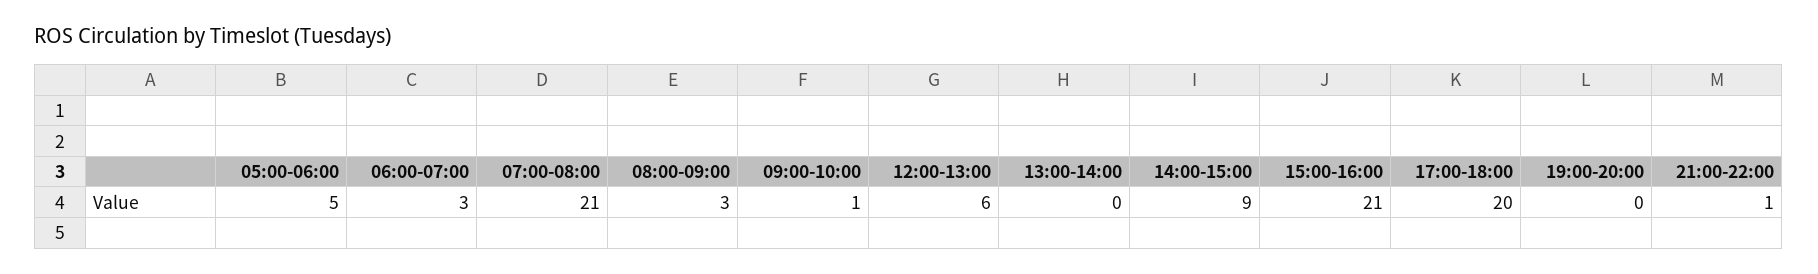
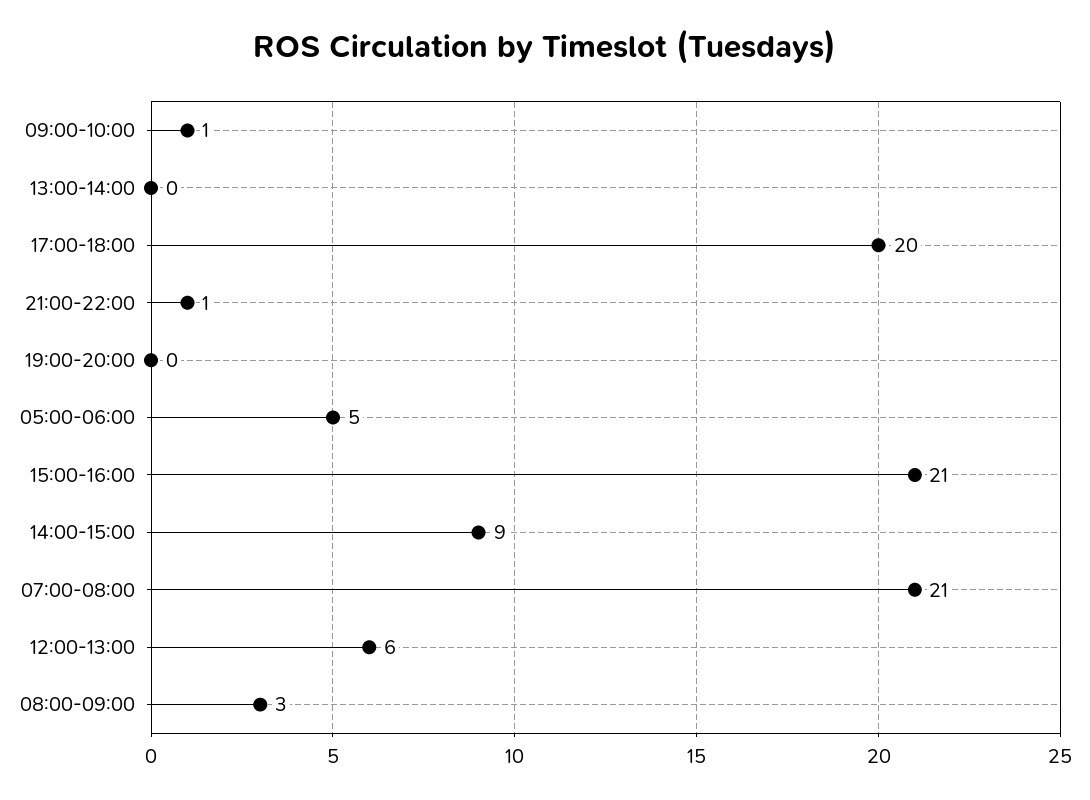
  {
    "05:00-06:00": 5,
-   "06:00-07:00": 3,
    "07:00-08:00": 21,
    "08:00-09:00": 3,
    "09:00-10:00": 1,
    "12:00-13:00": 6,
    "13:00-14:00": 0,
    "14:00-15:00": 9,
    "15:00-16:00": 21,
    "17:00-18:00": 20,
    "19:00-20:00": 0,
    "21:00-22:00": 1
  }

